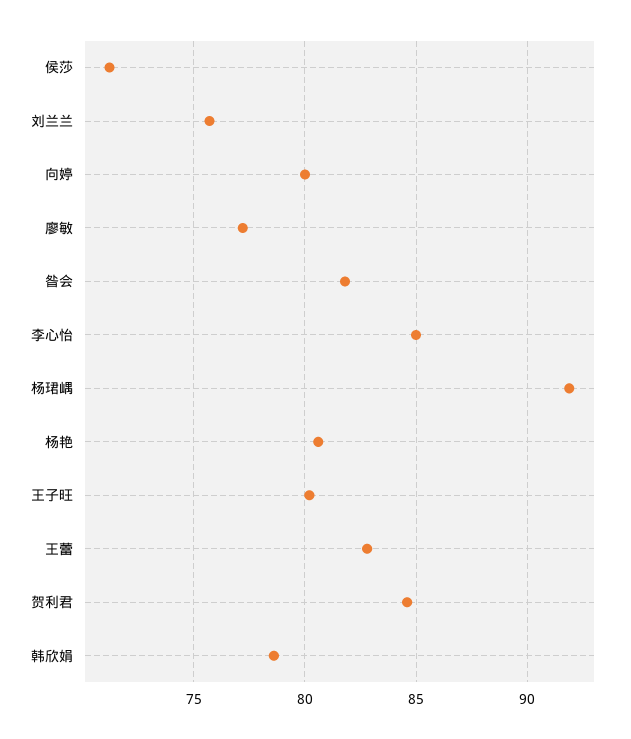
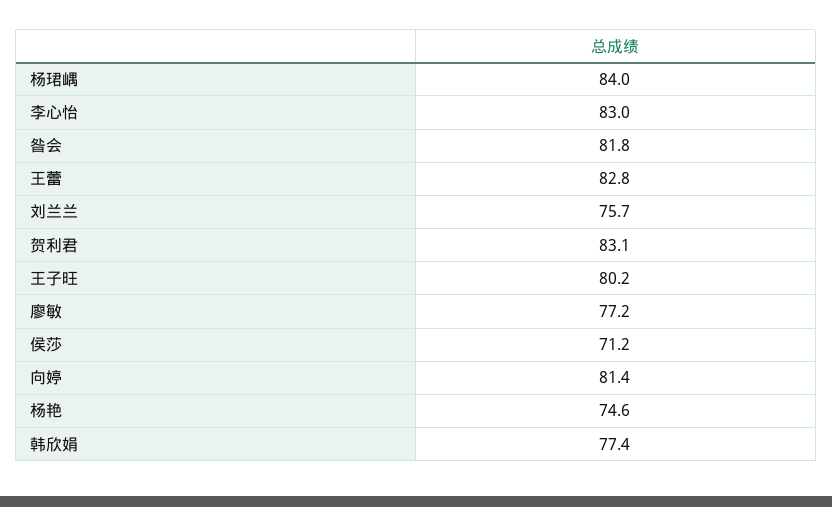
  {
    "侯莎": 71.2,
    "刘兰兰": 75.7,
-   "向婷": 80,
+   "向婷": 81.4,
    "廖敏": 77.2,
    "昝会": 81.8,
-   "李心怡": 85,
+   "李心怡": 83,
-   "杨珺嵎": 92,
+   "杨珺嵎": 84,
-   "杨艳": 80.5,
+   "杨艳": 74.6,
    "王子旺": 80.2,
    "王蕾": 82.8,
-   "贺利君": 84.5,
+   "贺利君": 83.1,
-   "韩欣娟": 78.5
+   "韩欣娟": 77.4
  }

